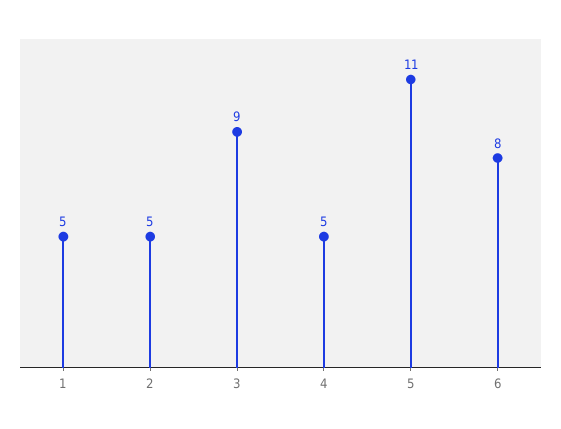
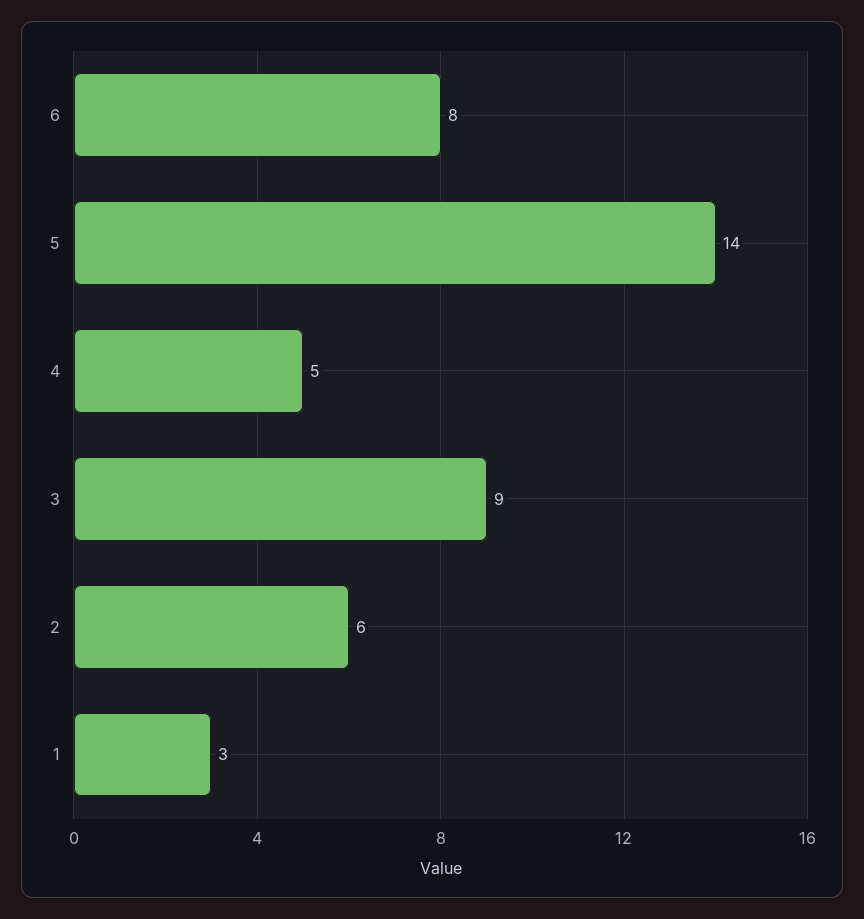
  {
-   "1": 5,
+   "1": 3,
-   "2": 5,
+   "2": 6,
    "3": 9,
    "4": 5,
-   "5": 11,
+   "5": 14,
    "6": 8
  }

